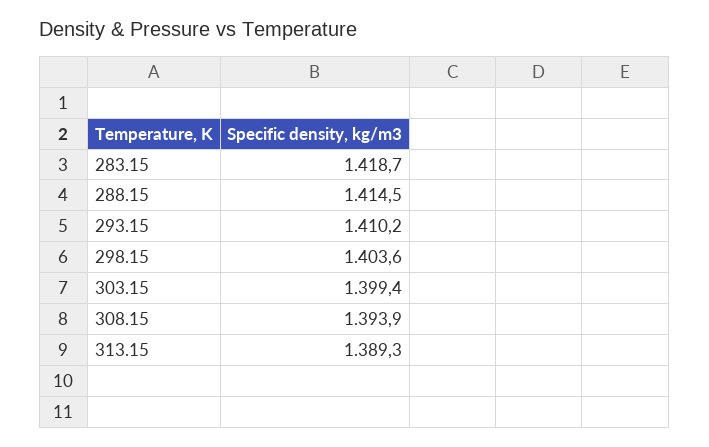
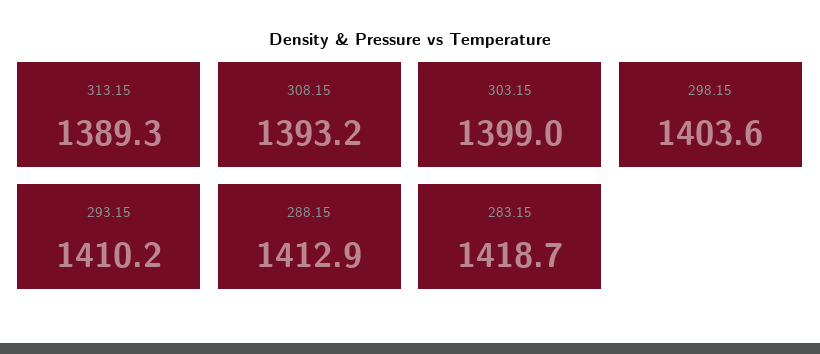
  {
    "283.15": 1418.7,
-   "288.15": 1414.5,
+   "288.15": 1412.9,
    "293.15": 1410.2,
    "298.15": 1403.6,
-   "303.15": 1399.4,
+   "303.15": 1399,
-   "308.15": 1393.9,
+   "308.15": 1393.2,
    "313.15": 1389.3
  }

